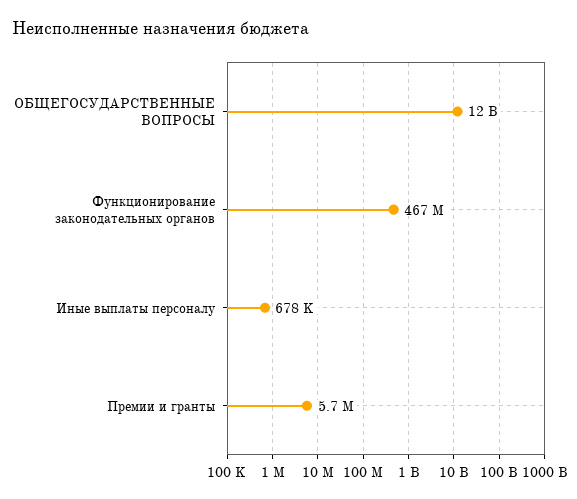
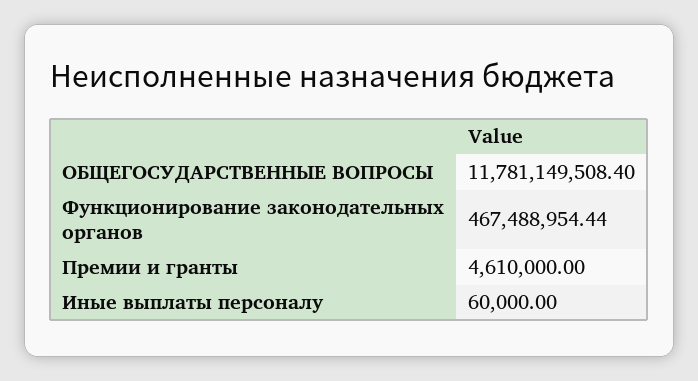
  {
    "ОБЩЕГОСУДАРСТВЕННЫЕ ВОПРОСЫ": 11781149508.4,
    "Функционирование законодательных органов": 467488954.44,
-   "Иные выплаты персоналу": 678000,
+   "Иные выплаты персоналу": 60000,
-   "Премии и гранты": 5700000
+   "Премии и гранты": 4610000
  }

